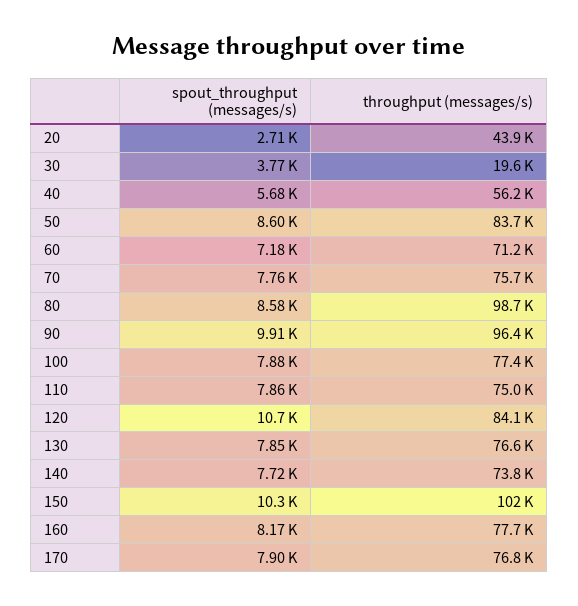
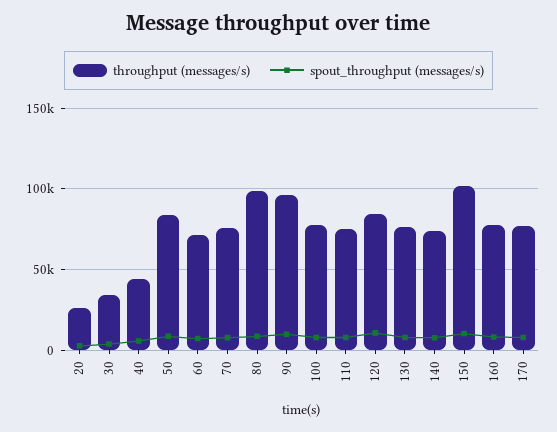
  {
    "spout_throughput (messages/s)": {
      "20": 2710,
      "30": 3770,
      "40": 5680,
      "50": 8600,
      "60": 7180,
      "70": 7760,
      "80": 8580,
      "90": 9910,
      "100": 7880,
      "110": 7860,
      "120": 10700,
      "130": 7850,
      "140": 7720,
      "150": 10300,
      "160": 8170,
      "170": 7900
    },
    "throughput (messages/s)": {
-     "20": 43900,
+     "20": 25000,
-     "30": 19600,
+     "30": 35000,
-     "40": 56200,
+     "40": 45000,
      "50": 83700,
      "60": 71200,
      "70": 75700,
      "80": 98700,
      "90": 96400,
      "100": 77400,
      "110": 75000,
      "120": 84100,
      "130": 76600,
      "140": 73800,
      "150": 102000,
      "160": 77700,
      "170": 76800
    }
  }

